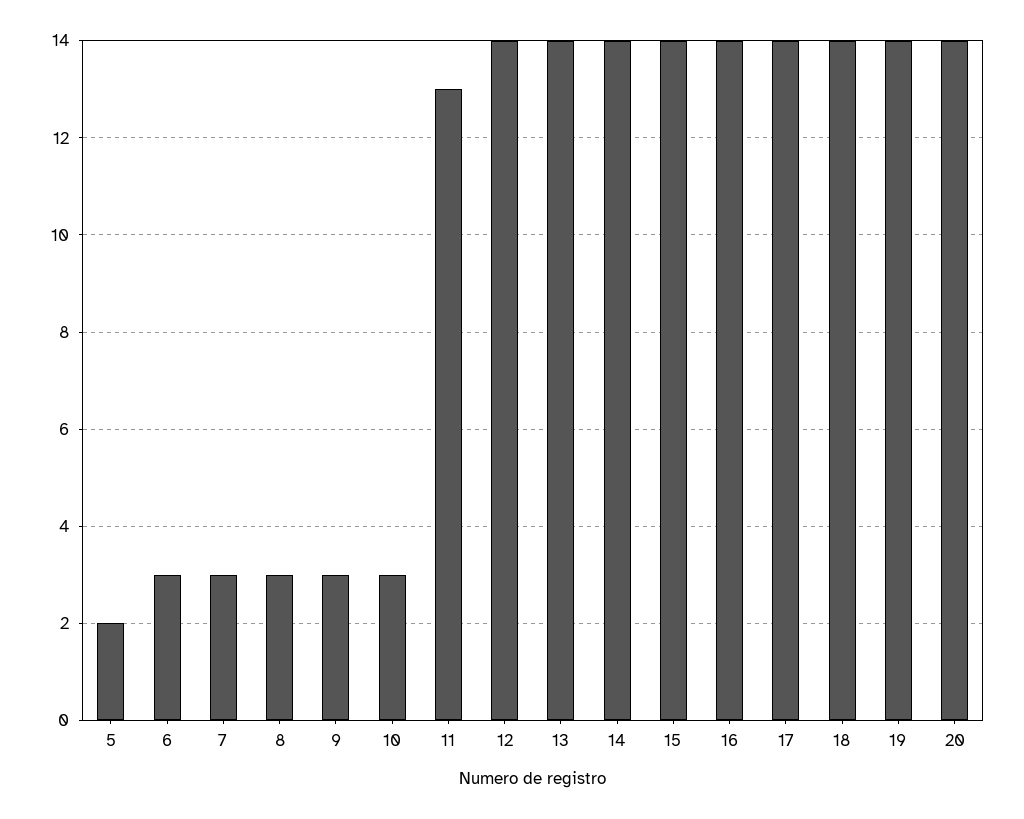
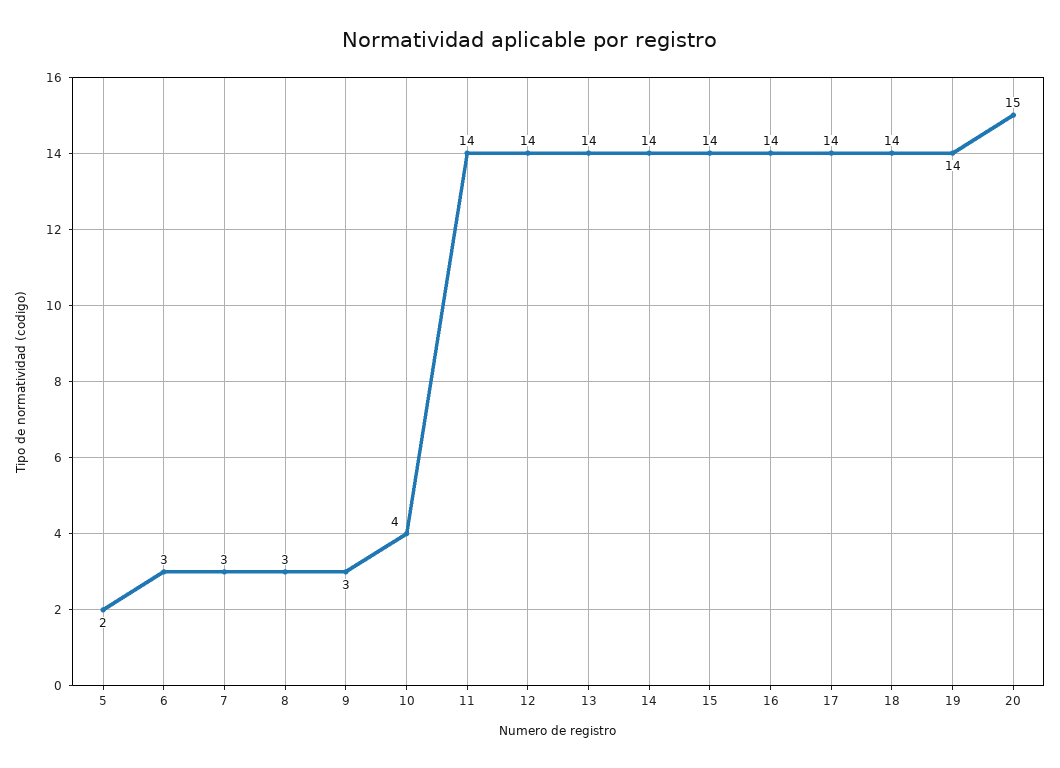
  {
    "5": 2,
    "6": 3,
    "7": 3,
    "8": 3,
    "9": 3,
-   "10": 3,
+   "10": 4,
-   "11": 13,
+   "11": 14,
    "12": 14,
    "13": 14,
    "14": 14,
    "15": 14,
    "16": 14,
    "17": 14,
    "18": 14,
    "19": 14,
-   "20": 14
+   "20": 15
  }

